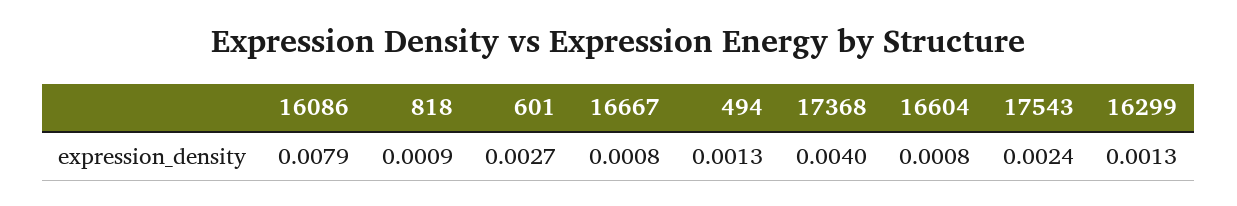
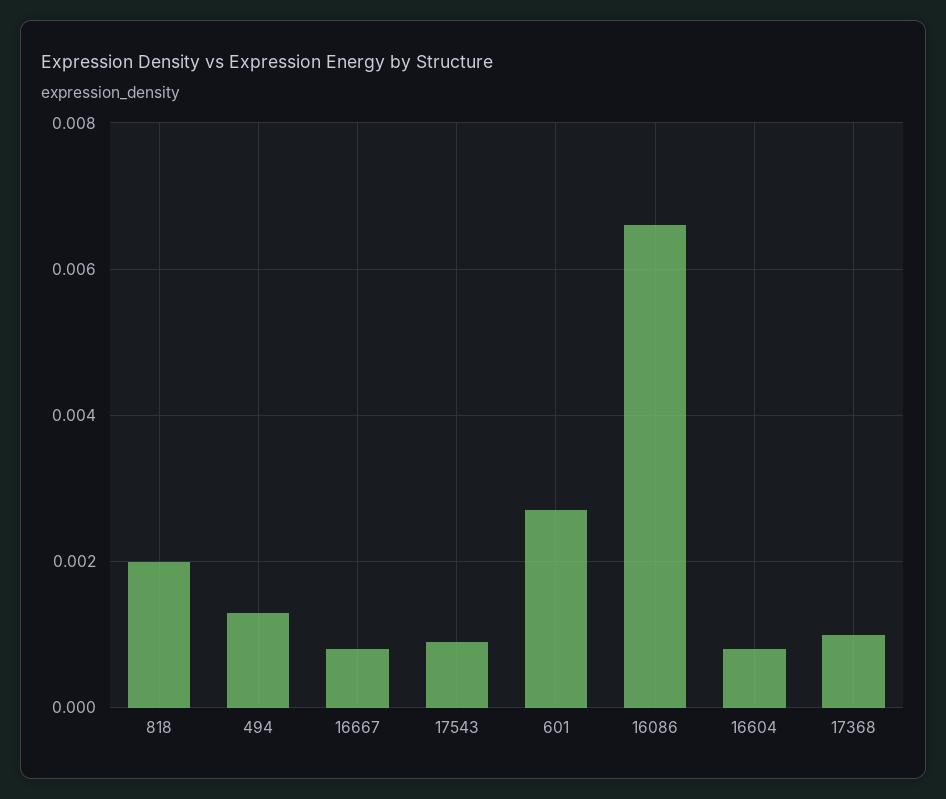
  {
-   "16086": 0.0079,
+   "16086": 0.0065,
-   "818": 0.0009,
+   "818": 0.002,
    "601": 0.0027,
    "16667": 0.0008,
    "494": 0.0013,
-   "17368": 0.004,
+   "17368": 0.001,
    "16604": 0.0008,
-   "17543": 0.0024,
+   "17543": 0.001
-   "16299": 0.0013
  }

